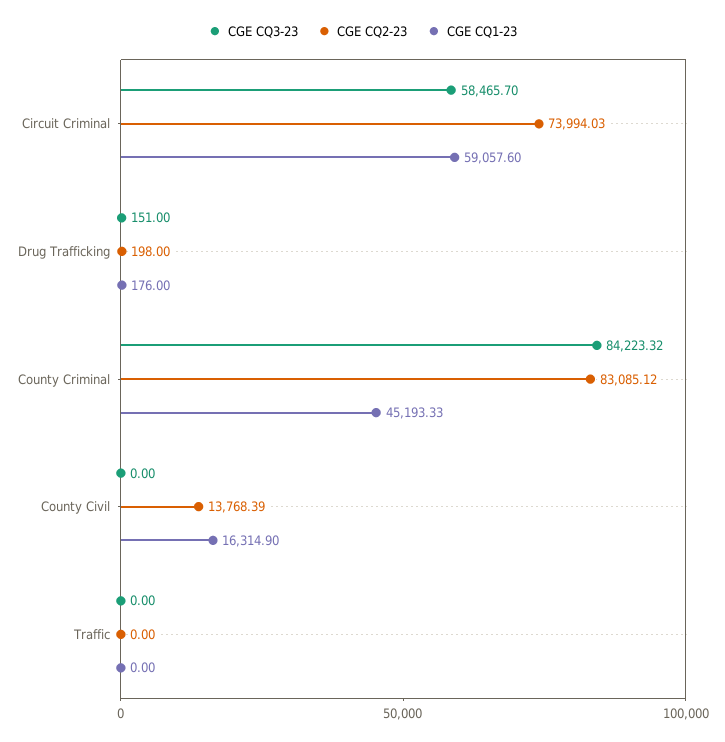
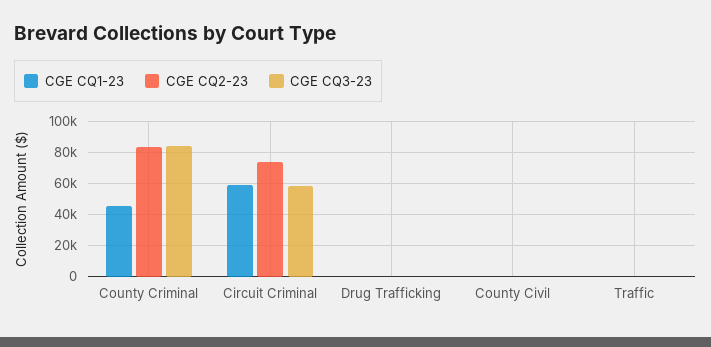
  {
    "CGE CQ3-23": {
      "Circuit Criminal": 58465.7,
      "Drug Trafficking": 151,
      "County Criminal": 84223.32,
      "County Civil": 0,
      "Traffic": 0
    },
    "CGE CQ2-23": {
      "Circuit Criminal": 73994.03,
      "Drug Trafficking": 198,
      "County Criminal": 83085.12,
-     "County Civil": 13768.39,
+     "County Civil": 0,
      "Traffic": 0
    },
    "CGE CQ1-23": {
      "Circuit Criminal": 59057.6,
      "Drug Trafficking": 176,
      "County Criminal": 45193.33,
-     "County Civil": 16314.9,
+     "County Civil": 0,
      "Traffic": 0
    }
  }

